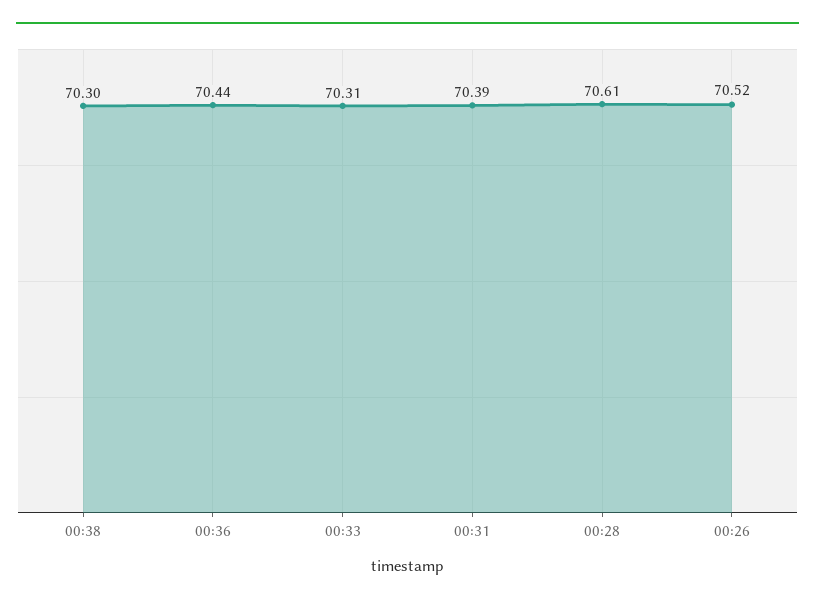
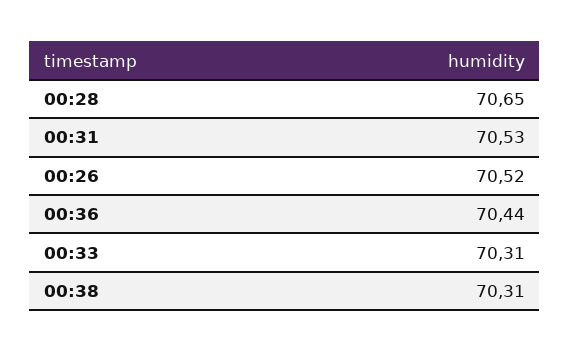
  {
-   "00:38": 70.3,
+   "00:38": 70.31,
    "00:36": 70.44,
    "00:33": 70.31,
-   "00:31": 70.39,
+   "00:31": 70.53,
-   "00:28": 70.61,
+   "00:28": 70.65,
    "00:26": 70.52
  }

